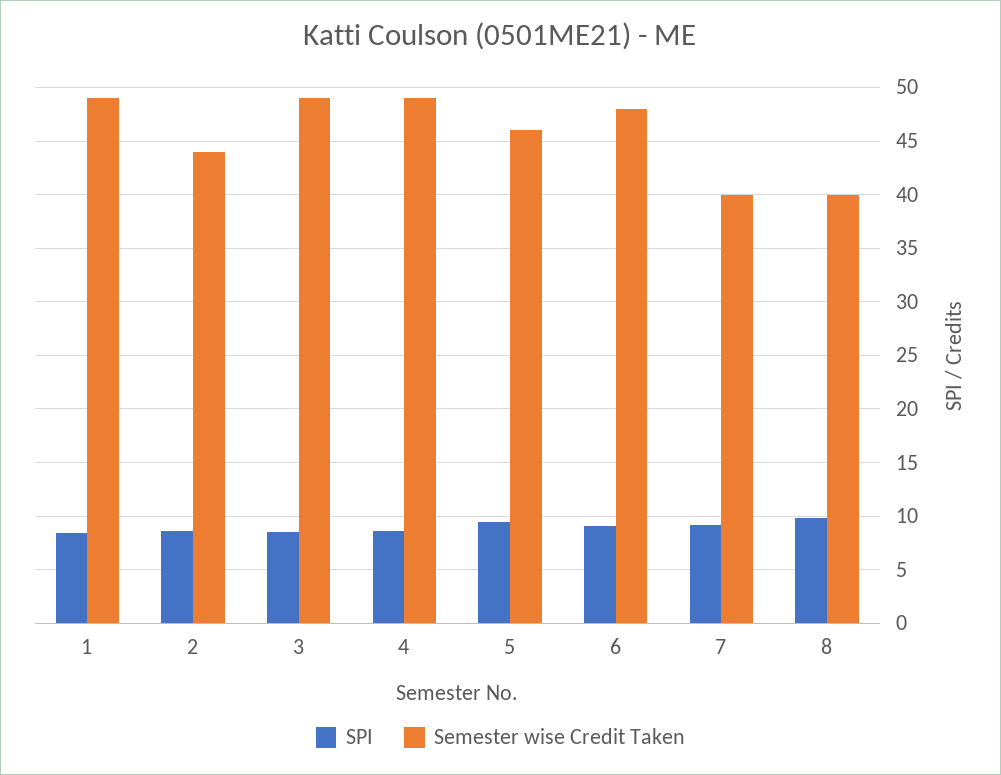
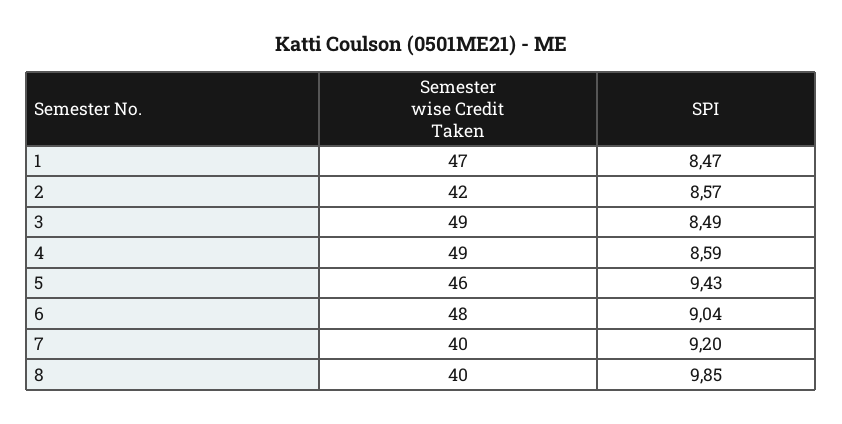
  {
    "SPI": {
      "1": 8.47,
      "2": 8.57,
      "3": 8.49,
      "4": 8.59,
      "5": 9.43,
      "6": 9.04,
      "7": 9.2,
      "8": 9.85
    },
    "Semester wise Credit Taken": {
-     "1": 49,
+     "1": 47,
-     "2": 44,
+     "2": 42,
      "3": 49,
      "4": 49,
      "5": 46,
      "6": 48,
      "7": 40,
      "8": 40
    }
  }

